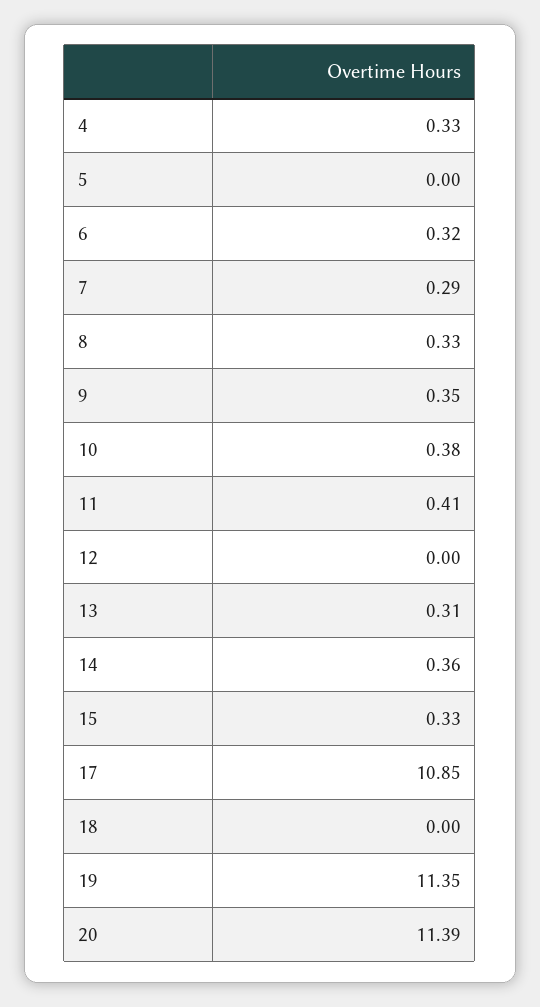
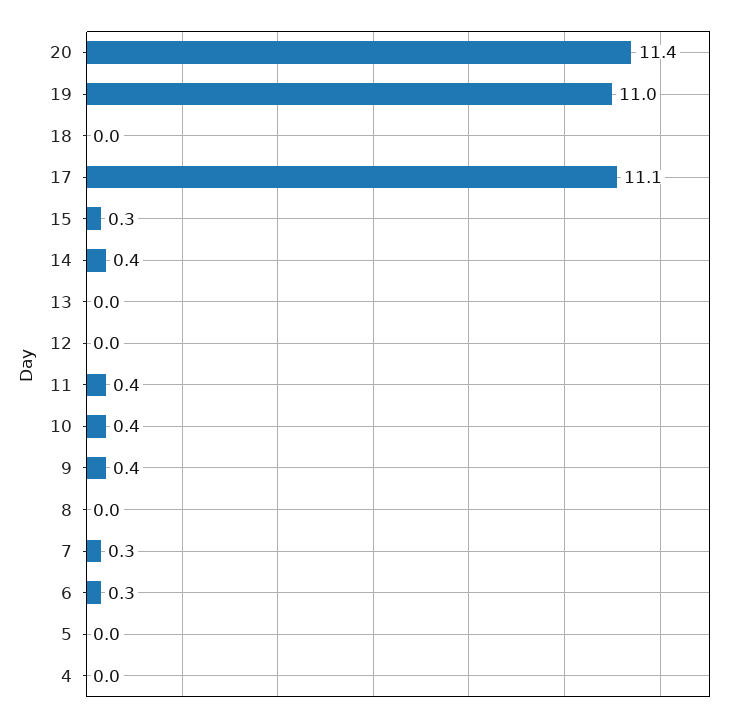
  {
-   "4": 0.33,
+   "4": 0,
    "5": 0,
    "6": 0.32,
    "7": 0.29,
-   "8": 0.33,
+   "8": 0,
    "9": 0.35,
    "10": 0.38,
    "11": 0.41,
    "12": 0,
-   "13": 0.31,
+   "13": 0,
    "14": 0.36,
    "15": 0.33,
-   "17": 10.85,
+   "17": 11.1,
    "18": 0,
-   "19": 11.35,
+   "19": 11,
    "20": 11.39
  }

